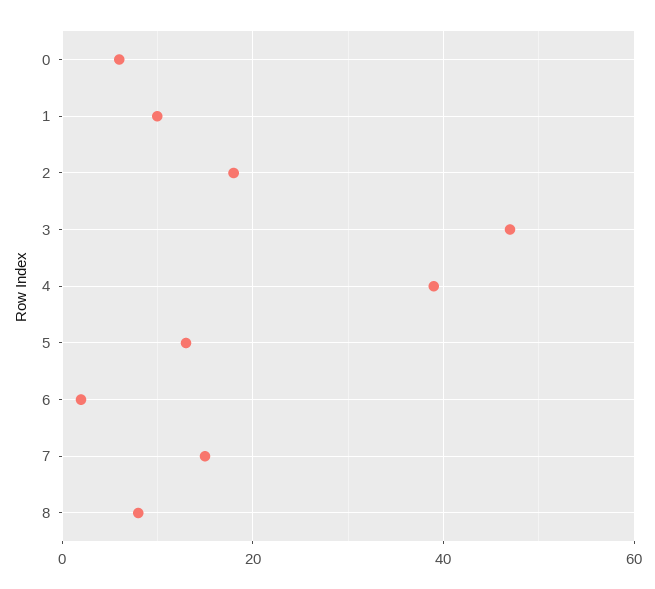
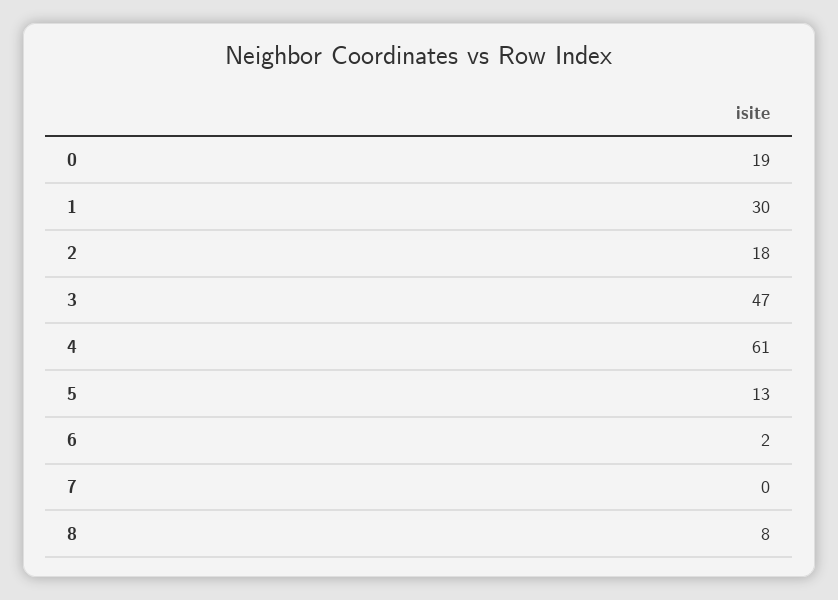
  {
-   "0": 5,
+   "0": 19,
-   "1": 10,
+   "1": 30,
    "2": 18,
    "3": 47,
-   "4": 40,
+   "4": 61,
    "5": 13,
    "6": 2,
-   "7": 15,
+   "7": 0,
    "8": 8
  }

